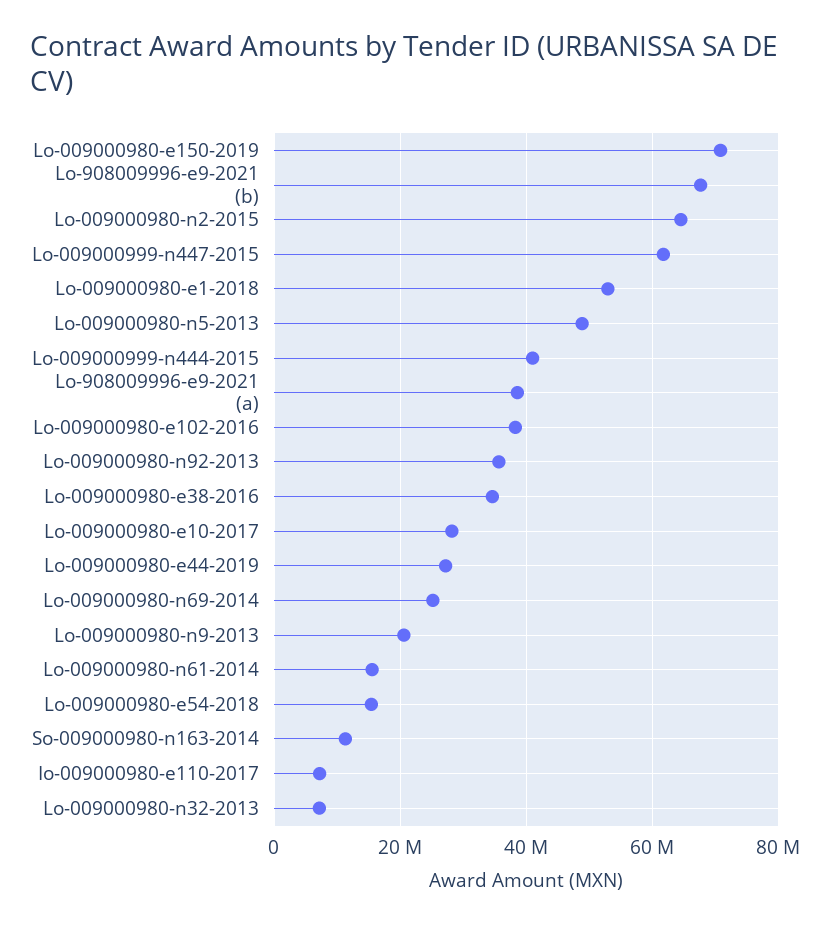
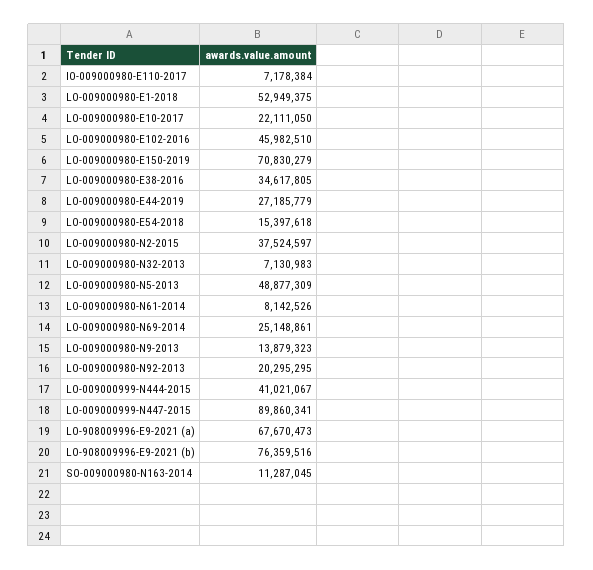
  {
    "Lo-009000980-e150-2019": 70830279,
-   "Lo-908009996-e9-2021 (b)": 68000000,
+   "Lo-908009996-e9-2021 (b)": 76359516,
-   "Lo-009000980-n2-2015": 64000000,
+   "Lo-009000980-n2-2015": 37524597,
-   "Lo-009000999-n447-2015": 62000000,
+   "Lo-009000999-n447-2015": 89860341,
    "Lo-009000980-e1-2018": 52949375,
    "Lo-009000980-n5-2013": 48877309,
    "Lo-009000999-n444-2015": 41021067,
-   "Lo-908009996-e9-2021 (a)": 38000000,
+   "Lo-908009996-e9-2021 (a)": 67670473,
-   "Lo-009000980-e102-2016": 38000000,
+   "Lo-009000980-e102-2016": 45982510,
-   "Lo-009000980-n92-2013": 36000000,
+   "Lo-009000980-n92-2013": 20295295,
    "Lo-009000980-e38-2016": 34617805,
-   "Lo-009000980-e10-2017": 28000000,
+   "Lo-009000980-e10-2017": 22111050,
    "Lo-009000980-e44-2019": 27185779,
    "Lo-009000980-n69-2014": 25148861,
-   "Lo-009000980-n9-2013": 20000000,
+   "Lo-009000980-n9-2013": 13879323,
-   "Lo-009000980-n61-2014": 16000000,
+   "Lo-009000980-n61-2014": 8142526,
    "Lo-009000980-e54-2018": 15397618,
    "So-009000980-n163-2014": 11287045,
    "Io-009000980-e110-2017": 7178384,
    "Lo-009000980-n32-2013": 7130983
  }

